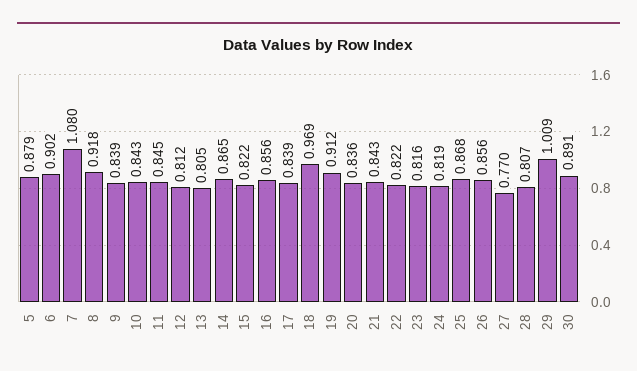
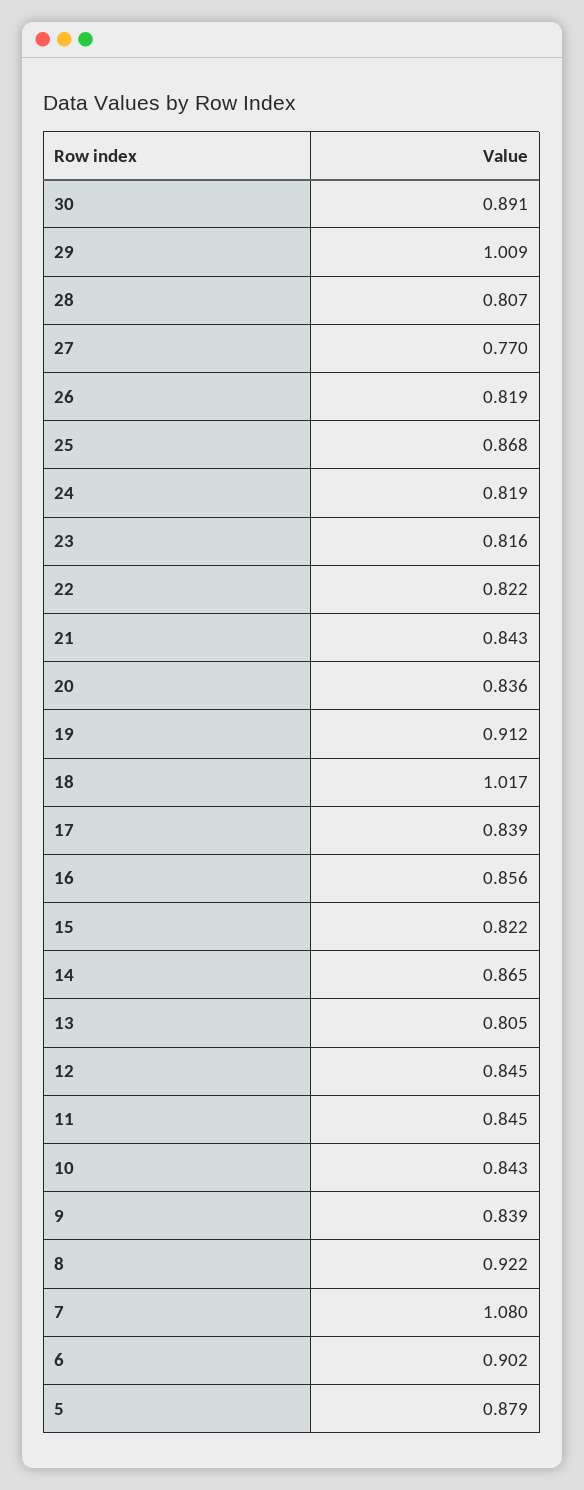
  {
    "5": 0.879,
    "6": 0.902,
    "7": 1.08,
-   "8": 0.918,
+   "8": 0.922,
    "9": 0.839,
    "10": 0.843,
    "11": 0.845,
-   "12": 0.812,
+   "12": 0.845,
    "13": 0.805,
    "14": 0.865,
    "15": 0.822,
    "16": 0.856,
    "17": 0.839,
-   "18": 0.969,
+   "18": 1.017,
    "19": 0.912,
    "20": 0.836,
    "21": 0.843,
    "22": 0.822,
    "23": 0.816,
    "24": 0.819,
    "25": 0.868,
-   "26": 0.856,
+   "26": 0.819,
    "27": 0.77,
    "28": 0.807,
    "29": 1.009,
    "30": 0.891
  }

